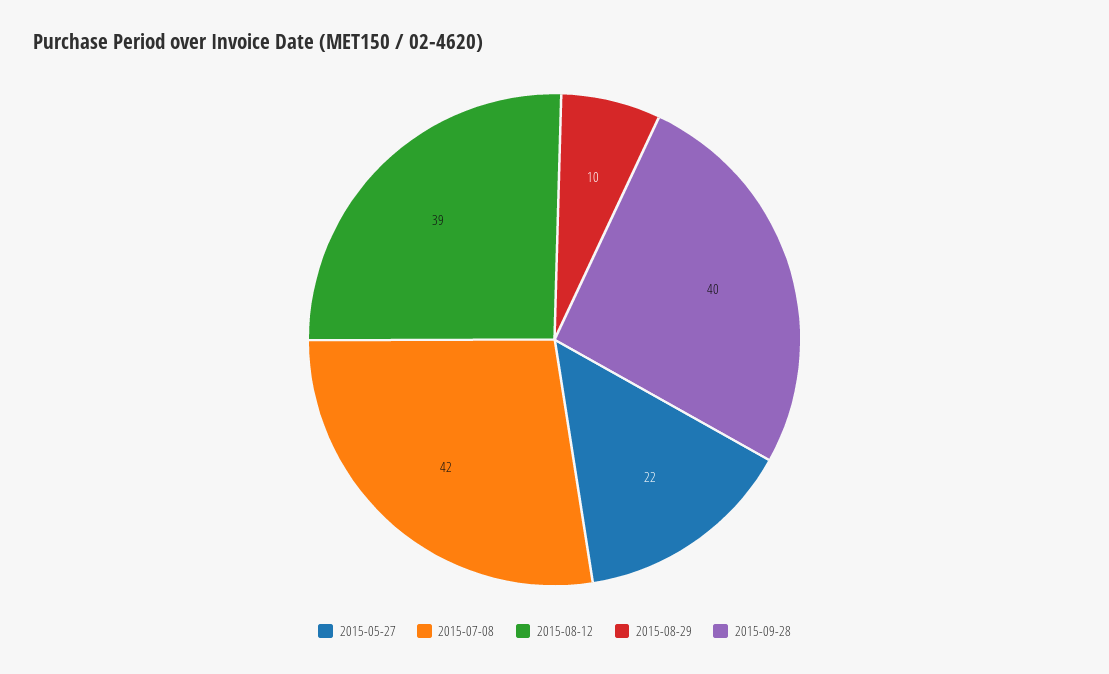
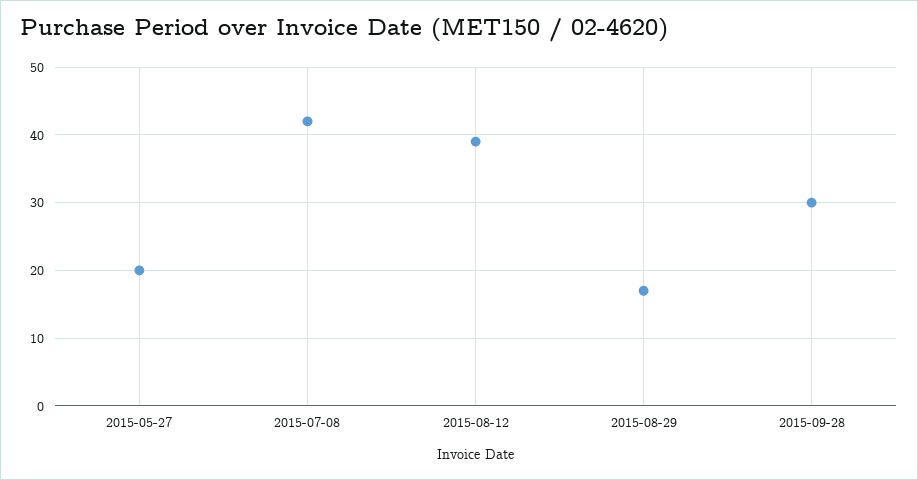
  {
-   "2015-05-27": 22,
+   "2015-05-27": 20,
    "2015-07-08": 42,
    "2015-08-12": 39,
-   "2015-08-29": 10,
+   "2015-08-29": 17,
-   "2015-09-28": 40
+   "2015-09-28": 30
  }

